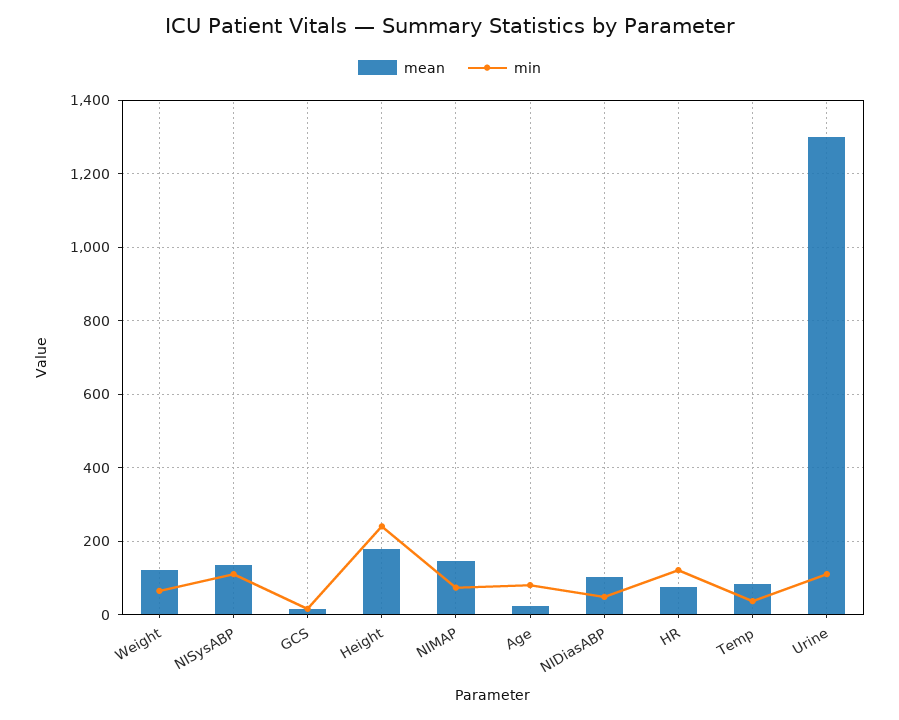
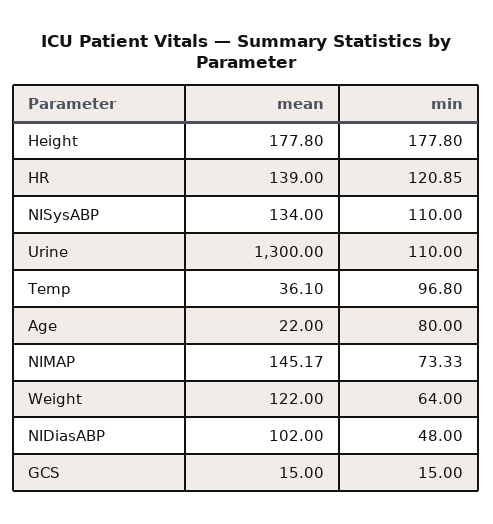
  {
    "mean": {
      "Weight": 122,
      "NISysABP": 134,
      "GCS": 15,
      "Height": 177.8,
      "NIMAP": 145.17,
      "Age": 22,
      "NIDiasABP": 102,
-     "HR": 80,
+     "HR": 139,
-     "Temp": 80,
+     "Temp": 36.1,
      "Urine": 1300
    },
    "min": {
      "Weight": 64,
      "NISysABP": 110,
      "GCS": 15,
-     "Height": 240,
+     "Height": 177.8,
      "NIMAP": 73.33,
      "Age": 80,
      "NIDiasABP": 48,
      "HR": 120.85,
-     "Temp": 40,
+     "Temp": 96.8,
      "Urine": 110
    }
  }

